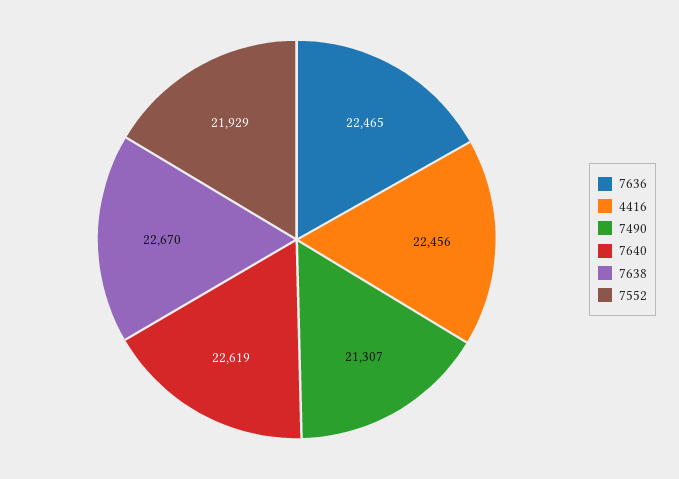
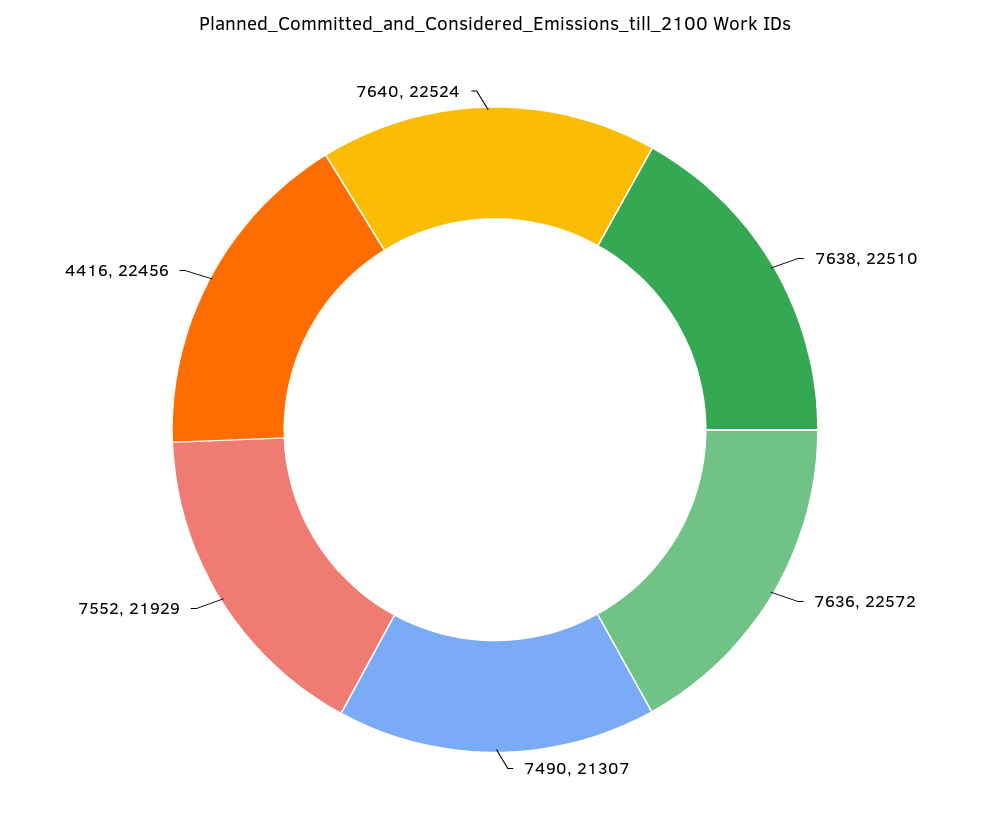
  {
-   "7636": 22465,
+   "7636": 22572,
    "4416": 22456,
    "7490": 21307,
-   "7640": 22619,
+   "7640": 22524,
-   "7638": 22670,
+   "7638": 22510,
    "7552": 21929
  }

